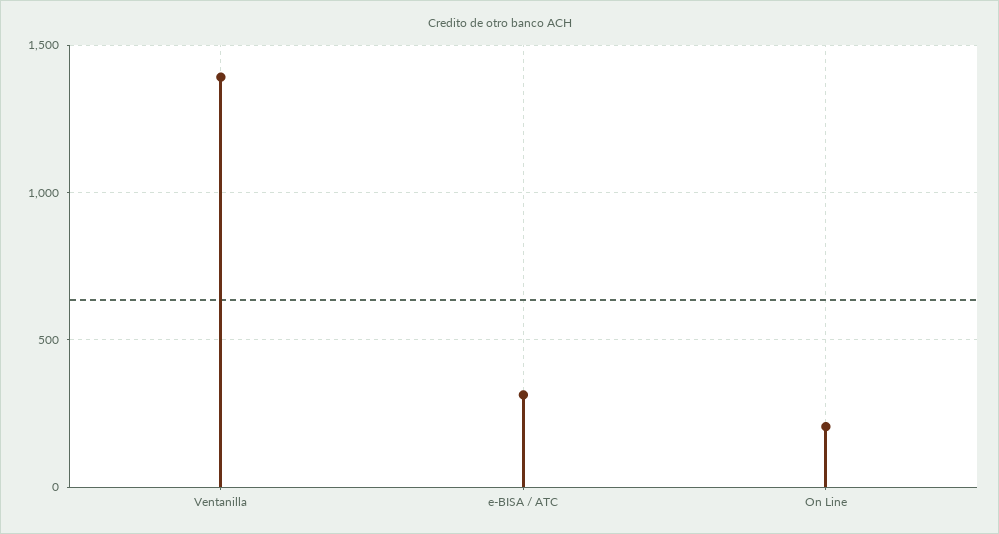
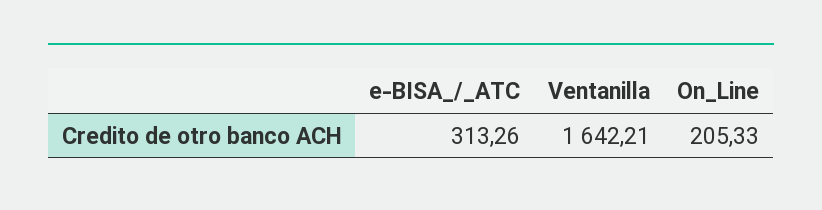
  {
-   "Ventanilla": 1400,
+   "Ventanilla": 1642.21,
    "e-BISA / ATC": 313.26,
    "On Line": 205.33
  }

